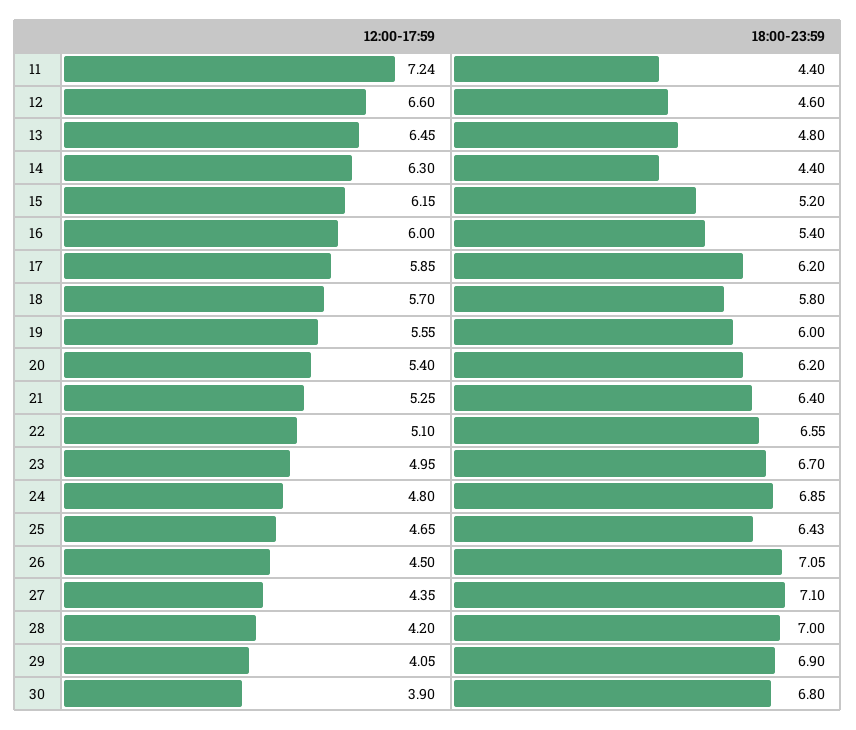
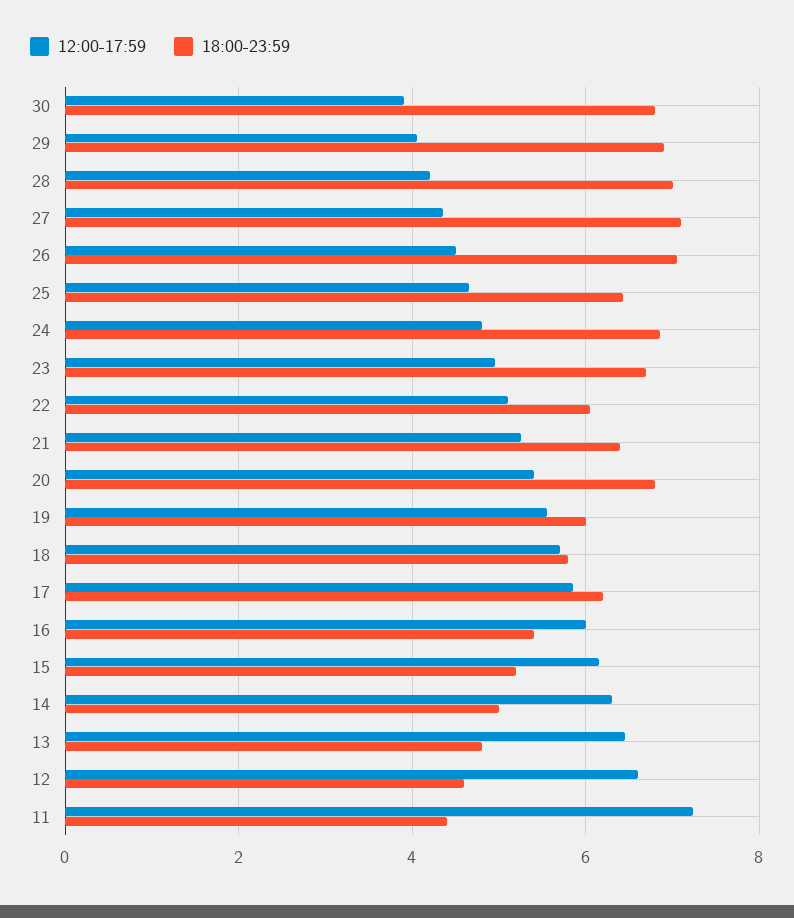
  {
    "12:00-17:59": {
      "11": 7.24,
      "12": 6.6,
      "13": 6.45,
      "14": 6.3,
      "15": 6.15,
      "16": 6,
      "17": 5.85,
      "18": 5.7,
      "19": 5.55,
      "20": 5.4,
      "21": 5.25,
      "22": 5.1,
      "23": 4.95,
      "24": 4.8,
      "25": 4.65,
      "26": 4.5,
      "27": 4.35,
      "28": 4.2,
      "29": 4.05,
      "30": 3.9
    },
    "18:00-23:59": {
      "11": 4.4,
      "12": 4.6,
      "13": 4.8,
-     "14": 4.4,
+     "14": 5,
      "15": 5.2,
      "16": 5.4,
      "17": 6.2,
      "18": 5.8,
      "19": 6,
-     "20": 6.2,
+     "20": 6.8,
      "21": 6.4,
-     "22": 6.55,
+     "22": 6,
      "23": 6.7,
      "24": 6.85,
      "25": 6.43,
      "26": 7.05,
      "27": 7.1,
      "28": 7,
      "29": 6.9,
      "30": 6.8
    }
  }

